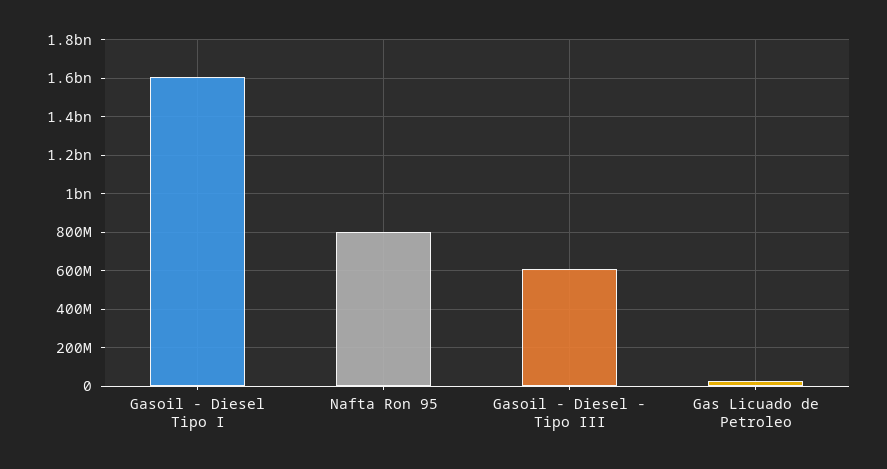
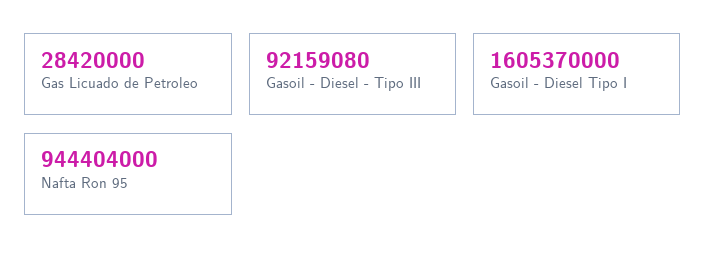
  {
    "Gasoil - Diesel Tipo I": 1605370000,
-   "Nafta Ron 95": 800000000,
+   "Nafta Ron 95": 944404000,
-   "Gasoil - Diesel - Tipo III": 600000000,
+   "Gasoil - Diesel - Tipo III": 92159080,
    "Gas Licuado de Petroleo": 28420000
  }

